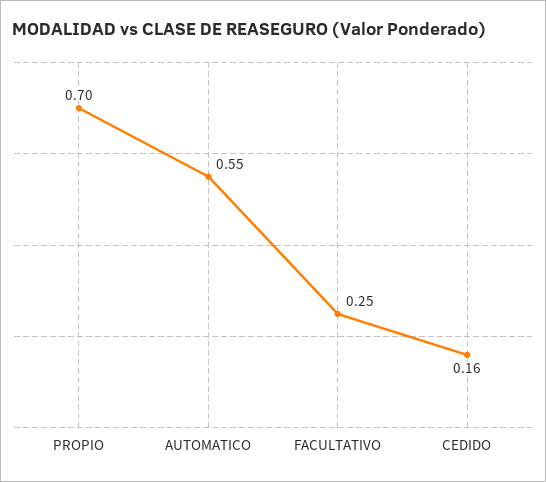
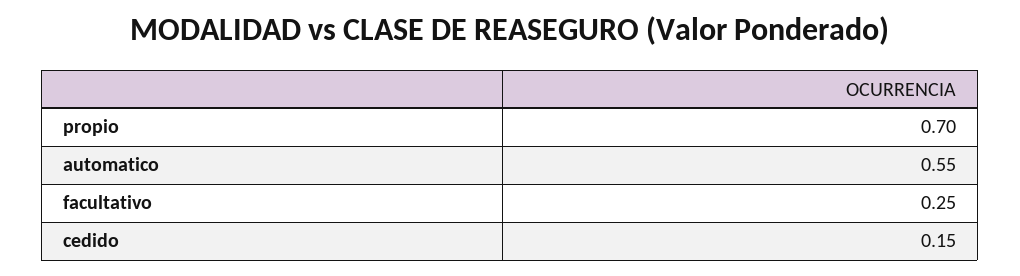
  {
    "PROPIO": 0.7,
    "AUTOMATICO": 0.55,
    "FACULTATIVO": 0.25,
-   "CEDIDO": 0.16
+   "CEDIDO": 0.15
  }

